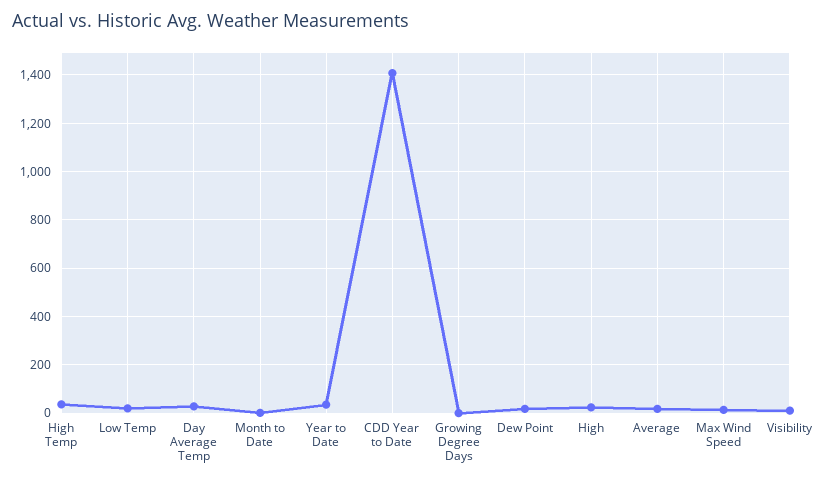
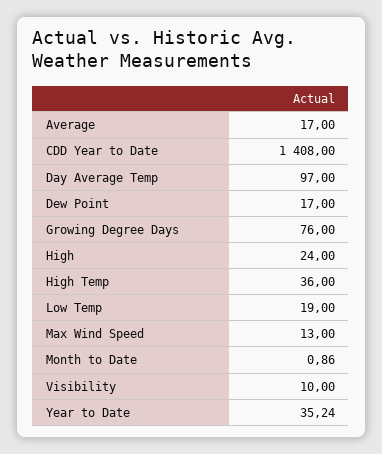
  {
    "High Temp": 36,
    "Low Temp": 19,
-   "Day Average Temp": 25,
+   "Day Average Temp": 97,
    "Month to Date": 0.86,
    "Year to Date": 35.24,
    "CDD Year to Date": 1408,
-   "Growing Degree Days": 0,
+   "Growing Degree Days": 76,
    "Dew Point": 17,
    "High": 24,
    "Average": 17,
    "Max Wind Speed": 13,
    "Visibility": 10
  }

